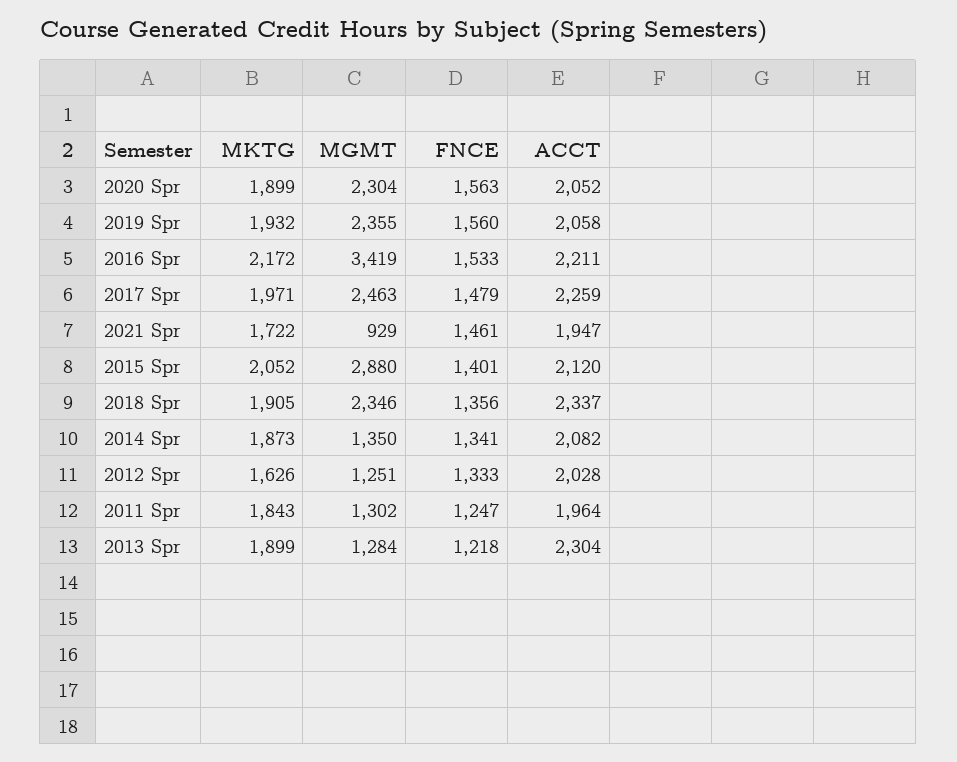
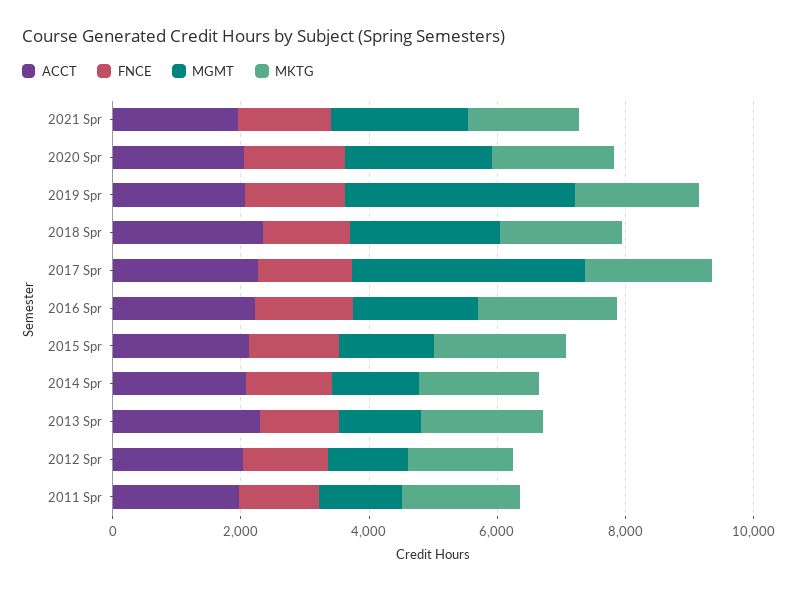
  {
    "MKTG": {
      "2020 Spr": 1899,
      "2019 Spr": 1932,
      "2016 Spr": 2172,
      "2017 Spr": 1971,
      "2021 Spr": 1722,
      "2015 Spr": 2052,
      "2018 Spr": 1905,
      "2014 Spr": 1873,
      "2012 Spr": 1626,
      "2011 Spr": 1843,
      "2013 Spr": 1899
    },
    "MGMT": {
      "2020 Spr": 2304,
-     "2019 Spr": 2355,
+     "2019 Spr": 3500,
-     "2016 Spr": 3419,
+     "2016 Spr": 2000,
-     "2017 Spr": 2463,
+     "2017 Spr": 3500,
-     "2021 Spr": 929,
+     "2021 Spr": 2000,
-     "2015 Spr": 2880,
+     "2015 Spr": 1500,
      "2018 Spr": 2346,
      "2014 Spr": 1350,
      "2012 Spr": 1251,
      "2011 Spr": 1302,
      "2013 Spr": 1284
    },
    "FNCE": {
      "2020 Spr": 1563,
      "2019 Spr": 1560,
      "2016 Spr": 1533,
      "2017 Spr": 1479,
      "2021 Spr": 1461,
      "2015 Spr": 1401,
      "2018 Spr": 1356,
      "2014 Spr": 1341,
      "2012 Spr": 1333,
      "2011 Spr": 1247,
      "2013 Spr": 1218
    },
    "ACCT": {
      "2020 Spr": 2052,
      "2019 Spr": 2058,
      "2016 Spr": 2211,
      "2017 Spr": 2259,
      "2021 Spr": 1947,
      "2015 Spr": 2120,
      "2018 Spr": 2337,
      "2014 Spr": 2082,
      "2012 Spr": 2028,
      "2011 Spr": 1964,
      "2013 Spr": 2304
    }
  }

